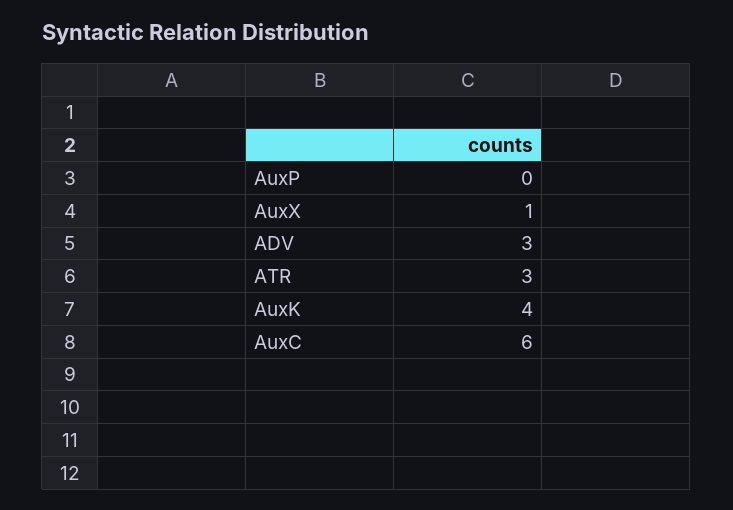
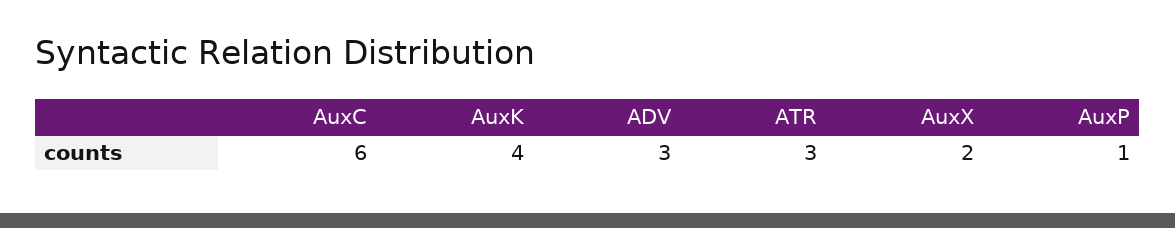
  {
-   "AuxP": 0,
+   "AuxP": 1,
-   "AuxX": 1,
+   "AuxX": 2,
    "ADV": 3,
    "ATR": 3,
    "AuxK": 4,
    "AuxC": 6
  }

